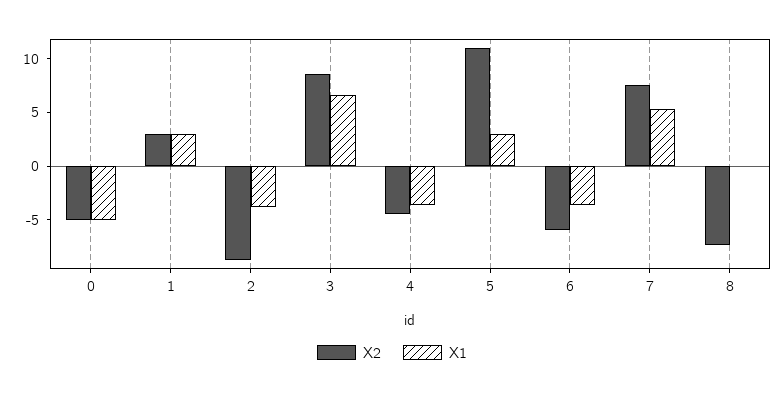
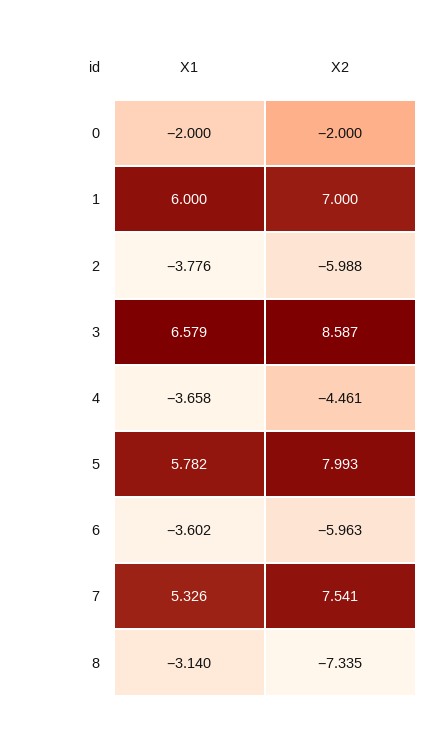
  {
    "X2": {
-     "0": -5,
+     "0": -2,
-     "1": 3,
+     "1": 7,
-     "2": -9,
+     "2": -5.988,
      "3": 8.587,
      "4": -4.461,
-     "5": 11,
+     "5": 7.993,
      "6": -5.963,
      "7": 7.541,
      "8": -7.335
    },
    "X1": {
-     "0": -5,
+     "0": -2,
-     "1": 3,
+     "1": 6,
      "2": -3.776,
      "3": 6.579,
      "4": -3.658,
-     "5": 3,
+     "5": 5.782,
      "6": -3.602,
      "7": 5.326,
-     "8": 0
+     "8": -3.14
    }
  }

